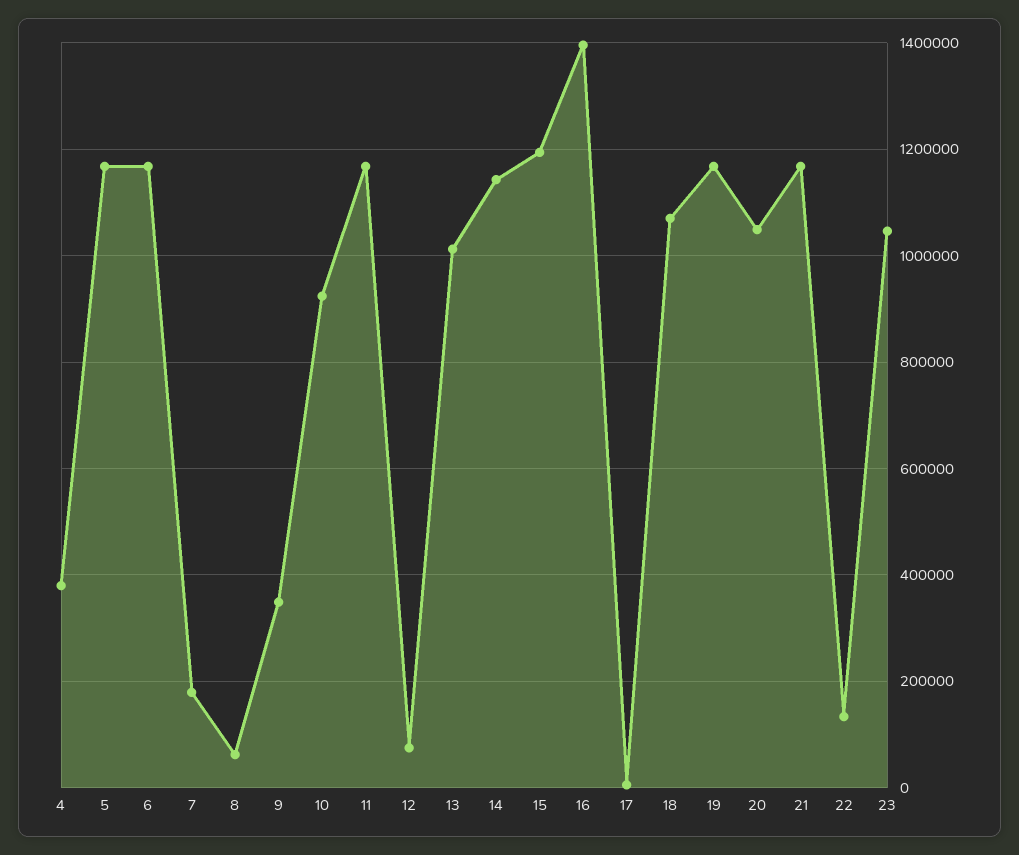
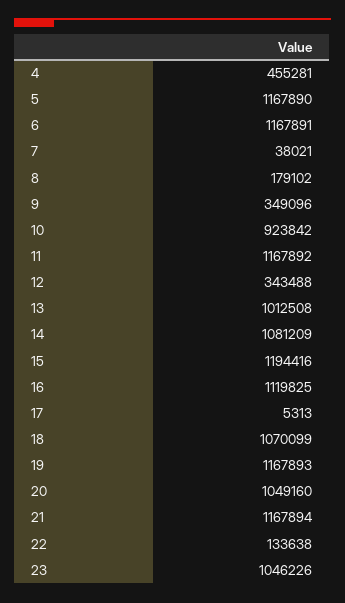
  {
-   "4": 380000,
+   "4": 455281,
    "5": 1167890,
    "6": 1167891,
-   "7": 180000,
+   "7": 38021,
-   "8": 60000,
+   "8": 179102,
    "9": 349096,
    "10": 923842,
    "11": 1167892,
-   "12": 80000,
+   "12": 343488,
    "13": 1012508,
-   "14": 1140000,
+   "14": 1081209,
    "15": 1194416,
-   "16": 1400000,
+   "16": 1119825,
    "17": 5313,
    "18": 1070099,
    "19": 1167893,
    "20": 1049160,
    "21": 1167894,
    "22": 133638,
    "23": 1046226
  }

